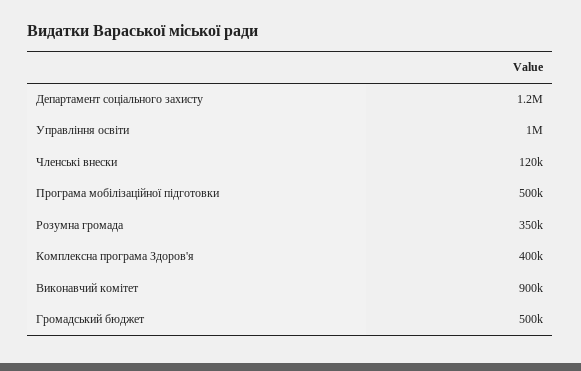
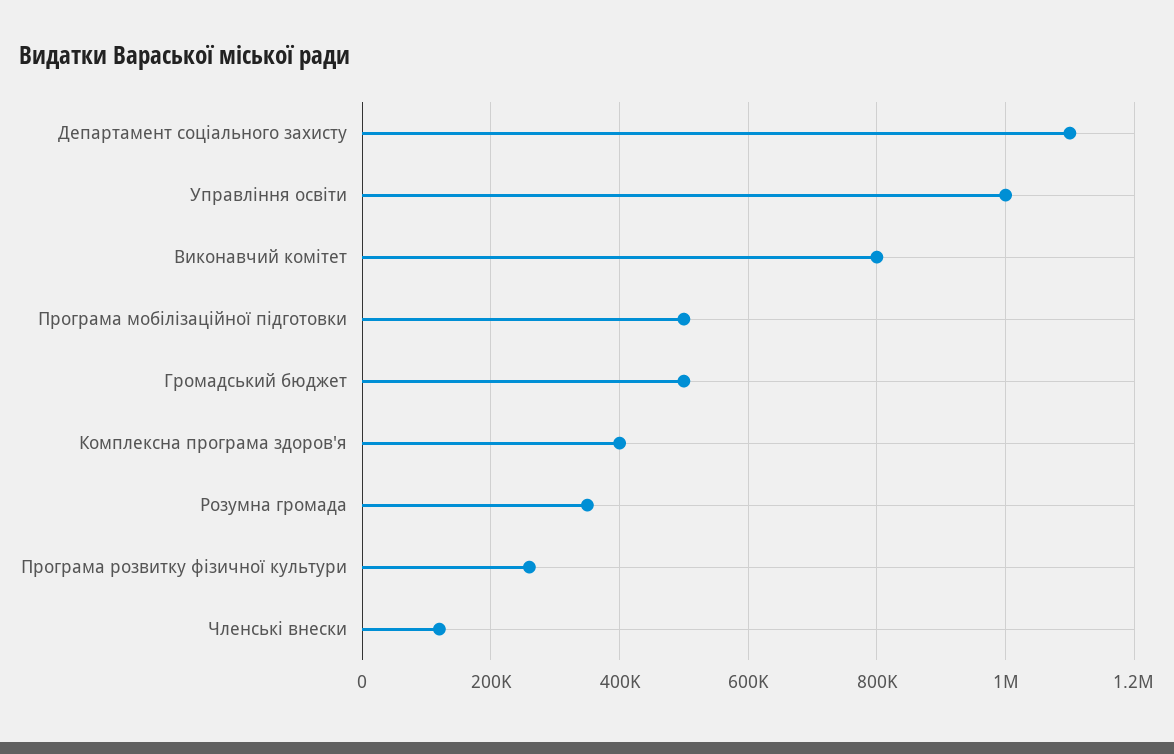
  {
-   "Департамент соціального захисту": 1200000,
+   "Департамент соціального захисту": 1100000,
    "Управління освіти": 1000000,
    "Членські внески": 120000,
    "Програма мобілізаційної підготовки": 500000,
    "Розумна громада": 350000,
    "Комплексна програма Здоров'я": 400000,
-   "Виконавчий комітет": 900000,
+   "Виконавчий комітет": 800000,
-   "Громадський бюджет": 500000
+   "Громадський бюджет": 500000,
+   "Програма розвитку фізичної культури": 260000
  }

